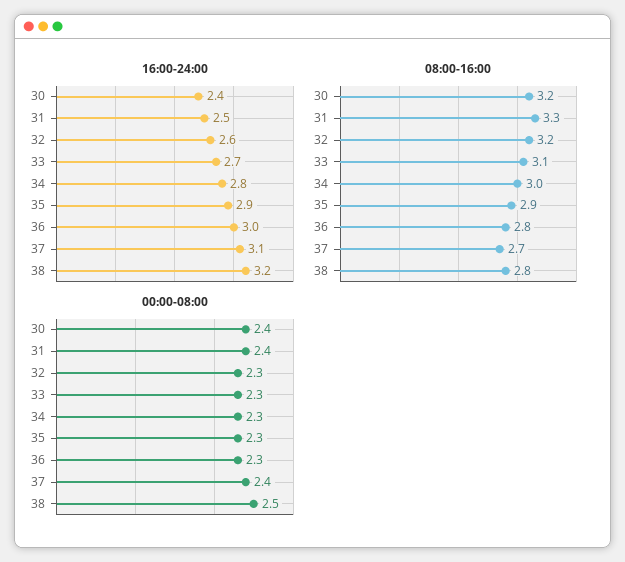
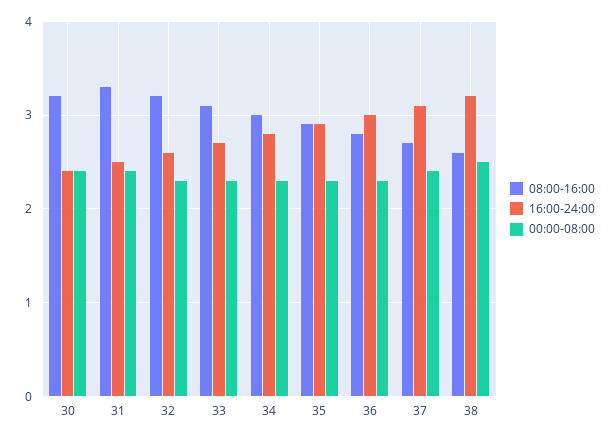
  {
    "16:00-24:00": {
      "30": 2.4,
      "31": 2.5,
      "32": 2.6,
      "33": 2.7,
      "34": 2.8,
      "35": 2.9,
      "36": 3,
      "37": 3.1,
      "38": 3.2
    },
    "08:00-16:00": {
      "30": 3.2,
      "31": 3.3,
      "32": 3.2,
      "33": 3.1,
      "34": 3,
      "35": 2.9,
      "36": 2.8,
      "37": 2.7,
-     "38": 2.8
+     "38": 2.6
    },
    "00:00-08:00": {
      "30": 2.4,
      "31": 2.4,
      "32": 2.3,
      "33": 2.3,
      "34": 2.3,
      "35": 2.3,
      "36": 2.3,
      "37": 2.4,
      "38": 2.5
    }
  }

